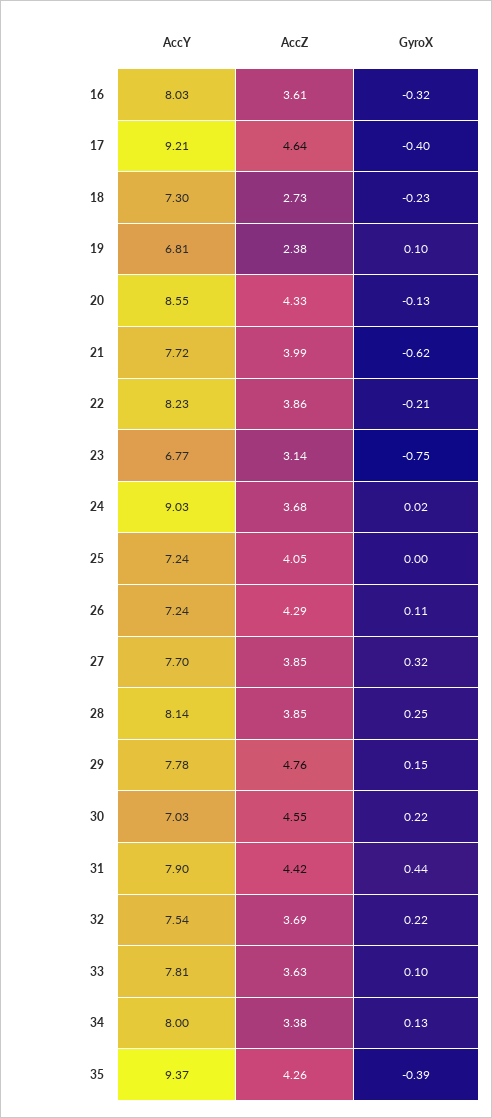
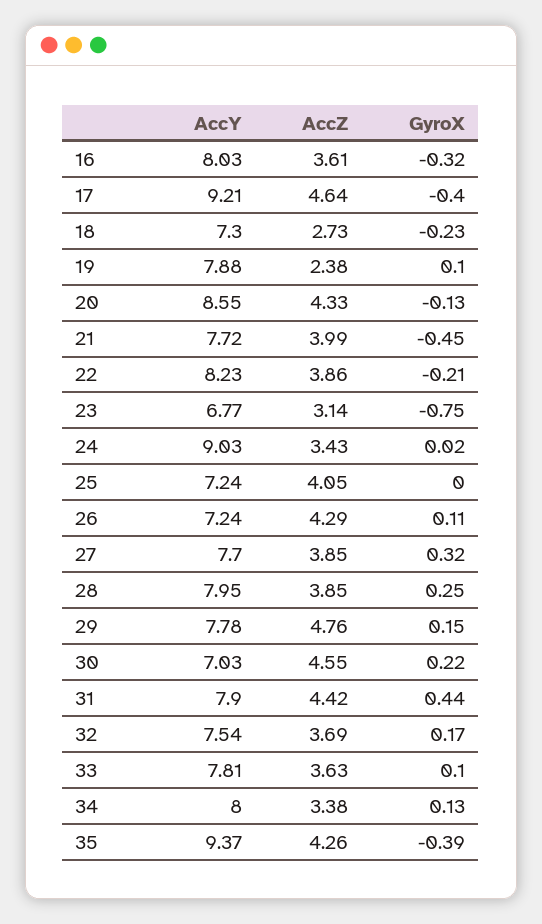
  {
    "AccY": {
      "16": 8.03,
      "17": 9.21,
      "18": 7.3,
-     "19": 6.81,
+     "19": 7.88,
      "20": 8.55,
      "21": 7.72,
      "22": 8.23,
      "23": 6.77,
      "24": 9.03,
      "25": 7.24,
      "26": 7.24,
      "27": 7.7,
-     "28": 8.14,
+     "28": 7.95,
      "29": 7.78,
      "30": 7.03,
      "31": 7.9,
      "32": 7.54,
      "33": 7.81,
      "34": 8,
      "35": 9.37
    },
    "AccZ": {
      "16": 3.61,
      "17": 4.64,
      "18": 2.73,
      "19": 2.38,
      "20": 4.33,
      "21": 3.99,
      "22": 3.86,
      "23": 3.14,
-     "24": 3.68,
+     "24": 3.43,
      "25": 4.05,
      "26": 4.29,
      "27": 3.85,
      "28": 3.85,
      "29": 4.76,
      "30": 4.55,
      "31": 4.42,
      "32": 3.69,
      "33": 3.63,
      "34": 3.38,
      "35": 4.26
    },
    "GyroX": {
      "16": -0.32,
      "17": -0.4,
      "18": -0.23,
      "19": 0.1,
      "20": -0.13,
-     "21": -0.62,
+     "21": -0.45,
      "22": -0.21,
      "23": -0.75,
      "24": 0.02,
      "25": 0,
      "26": 0.11,
      "27": 0.32,
      "28": 0.25,
      "29": 0.15,
      "30": 0.22,
      "31": 0.44,
-     "32": 0.22,
+     "32": 0.17,
      "33": 0.1,
      "34": 0.13,
      "35": -0.39
    }
  }

